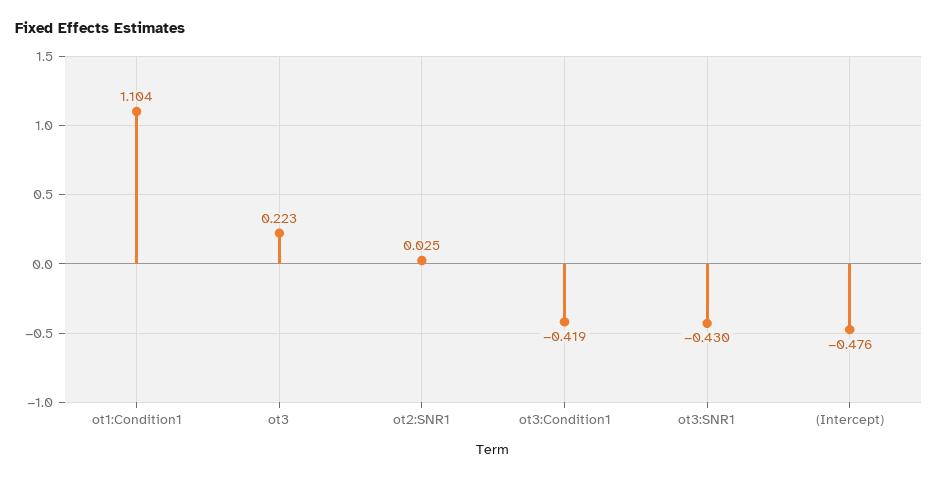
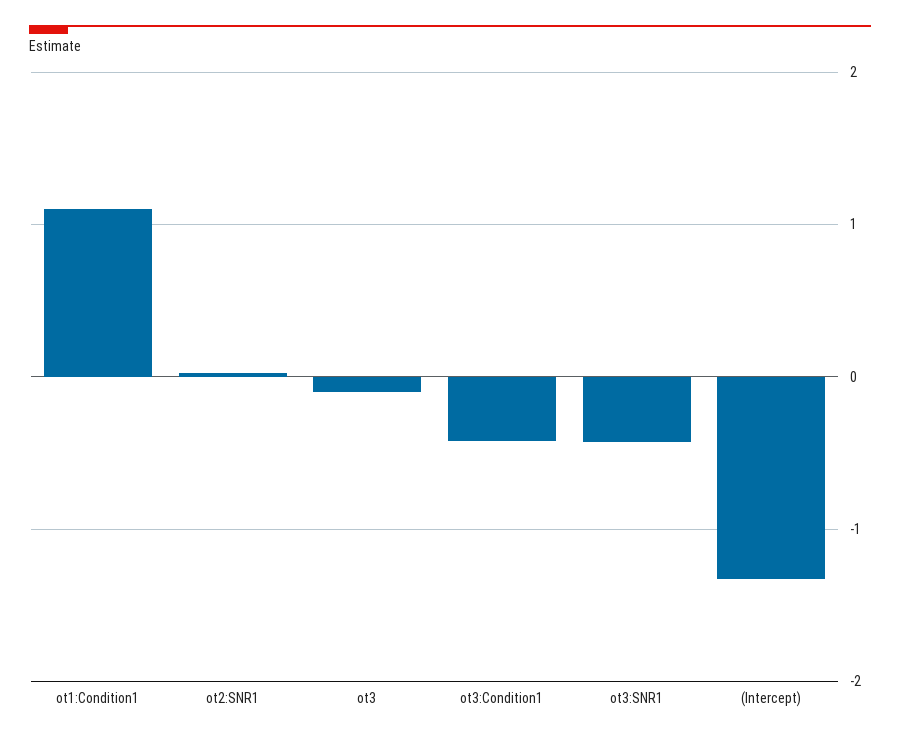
  {
    "ot1:Condition1": 1.104,
-   "ot3": 0.223,
+   "ot3": -0.1,
    "ot2:SNR1": 0.025,
    "ot3:Condition1": -0.419,
    "ot3:SNR1": -0.43,
-   "(Intercept)": -0.476
+   "(Intercept)": -1.3
  }

